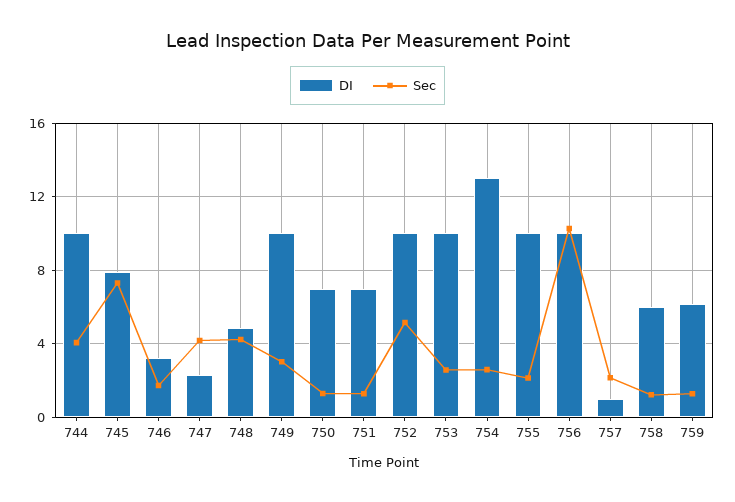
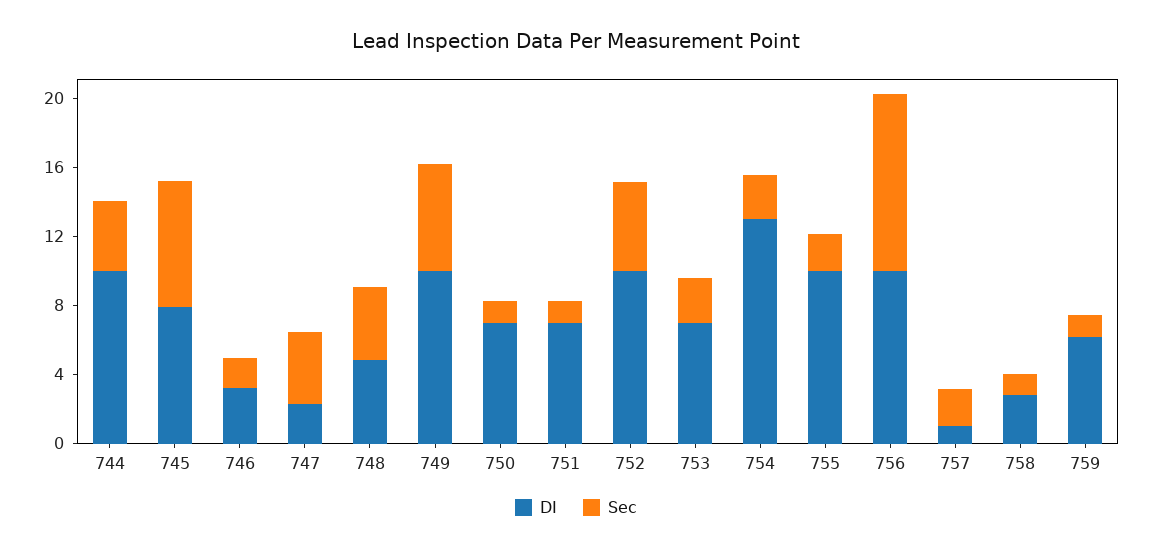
  {
    "DI": {
      "744": 10,
      "745": 8,
      "746": 3,
      "747": 2.5,
      "748": 5,
      "749": 10,
      "750": 7,
      "751": 7,
      "752": 10,
-     "753": 10,
+     "753": 7,
      "754": 13,
      "755": 10,
      "756": 10,
      "757": 1,
-     "758": 6,
+     "758": 3,
      "759": 6
    },
    "Sec": {
      "744": 4,
      "745": 7.5,
      "746": 1.5,
      "747": 4,
      "748": 4,
-     "749": 3,
+     "749": 6,
      "750": 1.5,
      "751": 1.5,
      "752": 5,
      "753": 2.5,
      "754": 2.5,
      "755": 2,
      "756": 10.5,
      "757": 2,
      "758": 1,
      "759": 1.5
    }
  }

